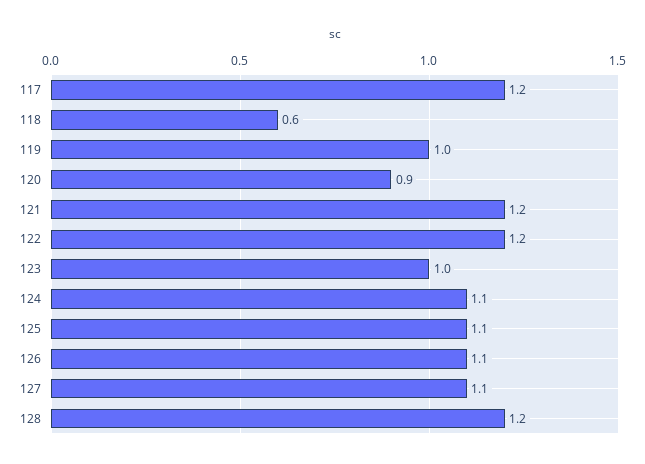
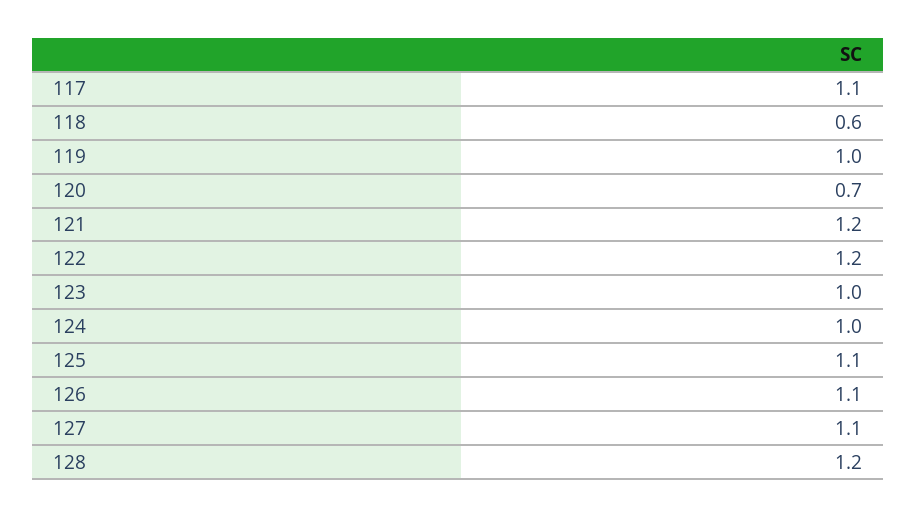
  {
-   "117": 1.2,
+   "117": 1.1,
    "118": 0.6,
    "119": 1,
-   "120": 0.9,
+   "120": 0.7,
    "121": 1.2,
    "122": 1.2,
    "123": 1,
-   "124": 1.1,
+   "124": 1,
    "125": 1.1,
    "126": 1.1,
    "127": 1.1,
    "128": 1.2
  }

